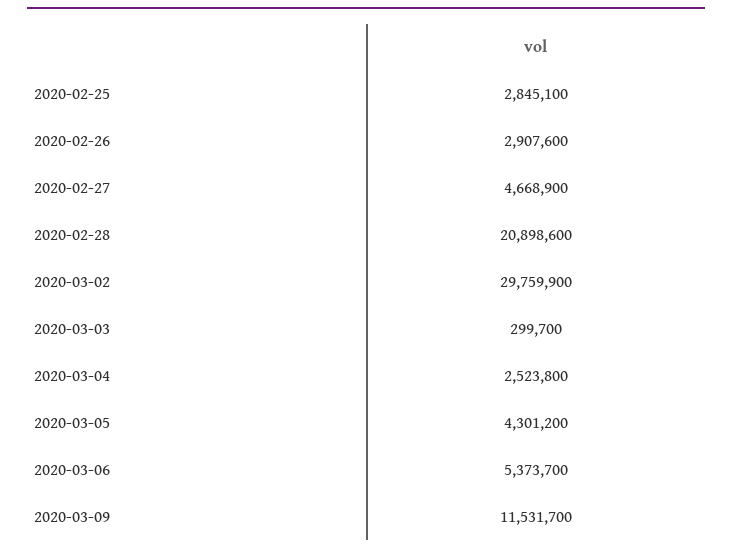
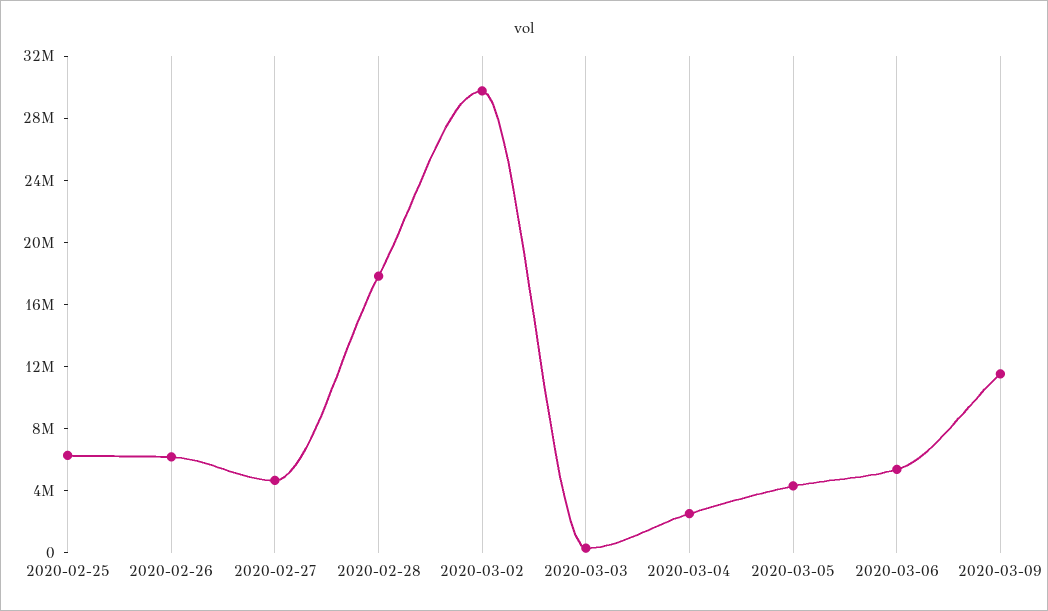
  {
-   "2020-02-25": 2845100,
+   "2020-02-25": 6000000,
-   "2020-02-26": 2907600,
+   "2020-02-26": 6000000,
    "2020-02-27": 4668900,
-   "2020-02-28": 20898600,
+   "2020-02-28": 18000000,
    "2020-03-02": 29759900,
    "2020-03-03": 299700,
    "2020-03-04": 2523800,
    "2020-03-05": 4301200,
    "2020-03-06": 5373700,
    "2020-03-09": 11531700
  }

